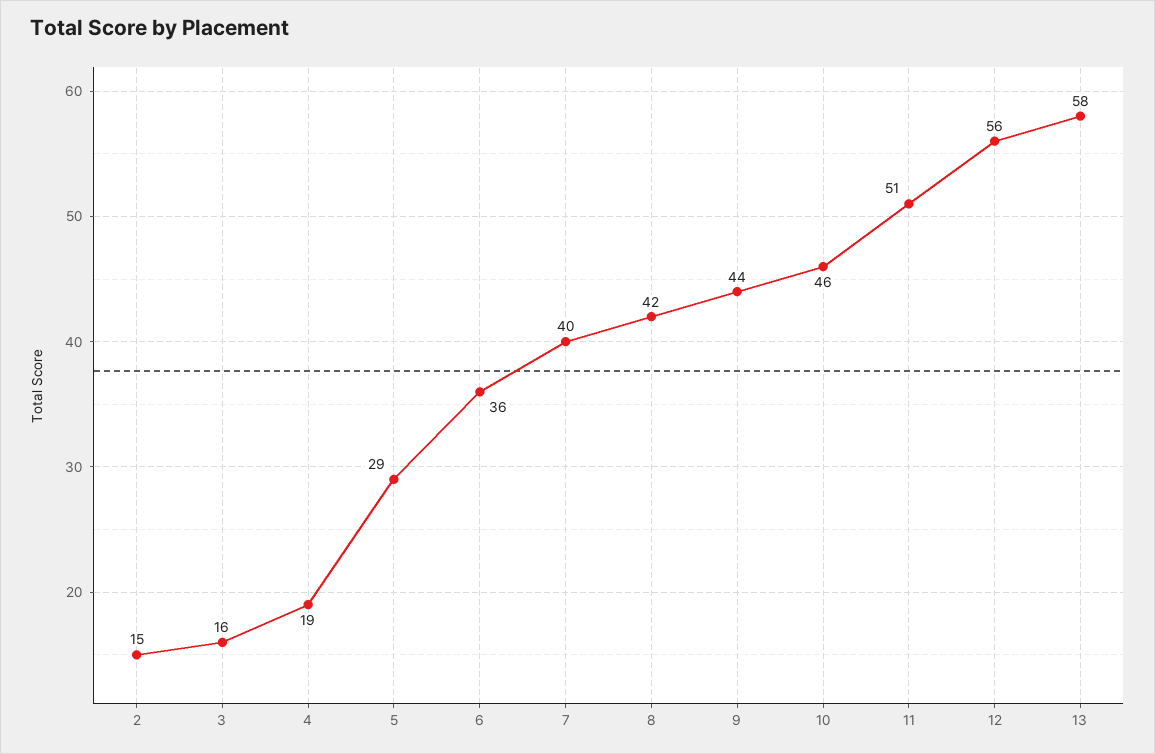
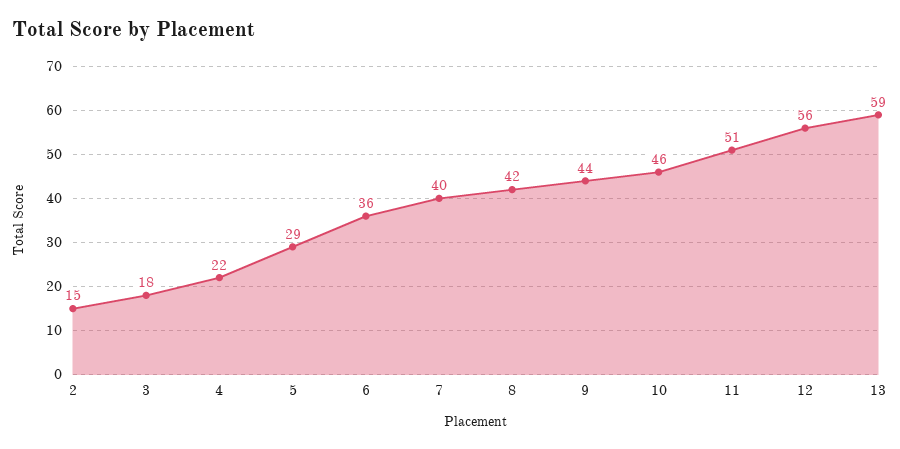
  {
    "2": 15,
-   "3": 16,
+   "3": 18,
-   "4": 19,
+   "4": 22,
    "5": 29,
    "6": 36,
    "7": 40,
    "8": 42,
    "9": 44,
    "10": 46,
    "11": 51,
    "12": 56,
-   "13": 58
+   "13": 59
  }

